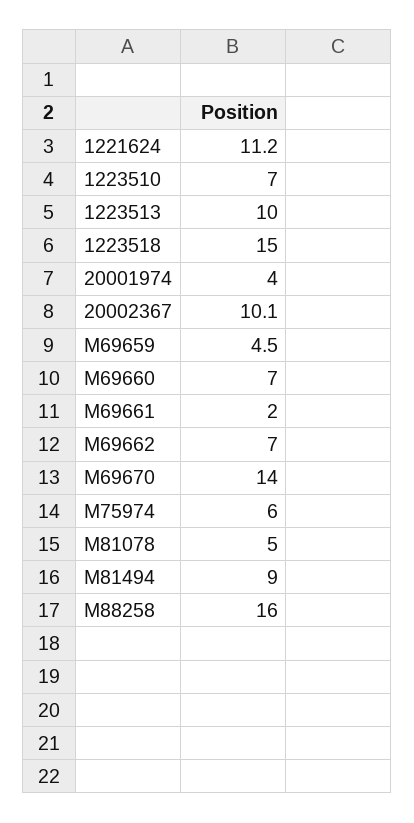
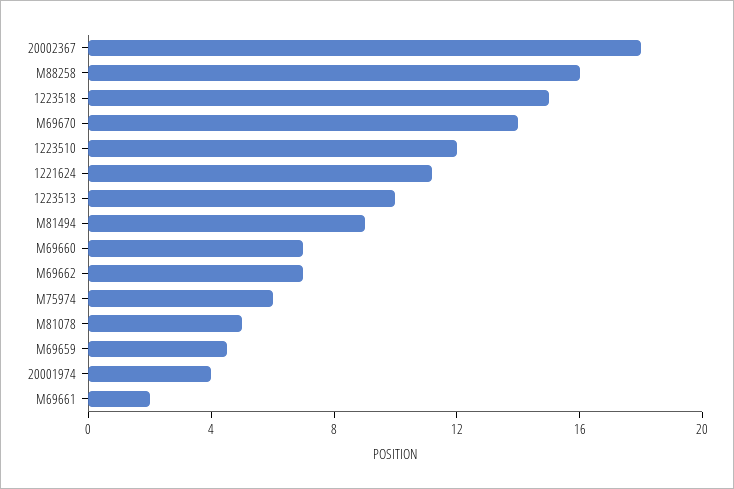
  {
    "1221624": 11.2,
-   "1223510": 7,
+   "1223510": 12,
    "1223513": 10,
    "1223518": 15,
    "20001974": 4,
-   "20002367": 10.1,
+   "20002367": 18,
    "M69659": 4.5,
    "M69660": 7,
    "M69661": 2,
    "M69662": 7,
    "M69670": 14,
    "M75974": 6,
    "M81078": 5,
    "M81494": 9,
    "M88258": 16
  }

